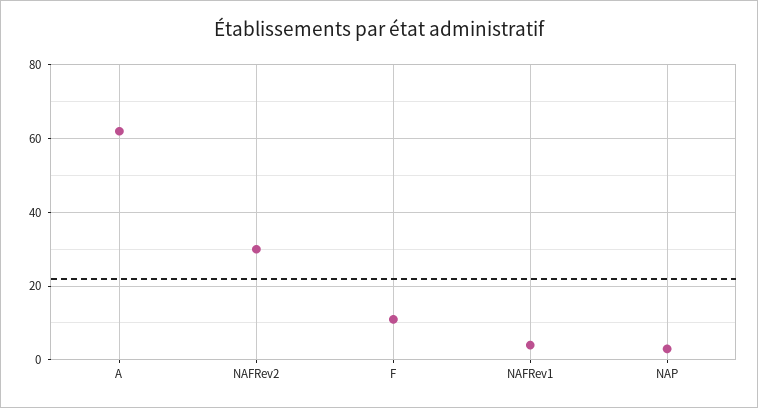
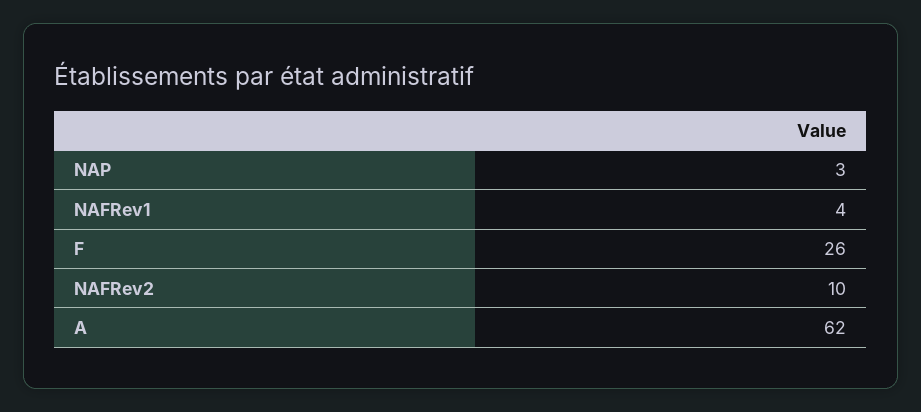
  {
    "A": 62,
-   "NAFRev2": 30,
+   "NAFRev2": 10,
-   "F": 10,
+   "F": 26,
    "NAFRev1": 4,
    "NAP": 3
  }

